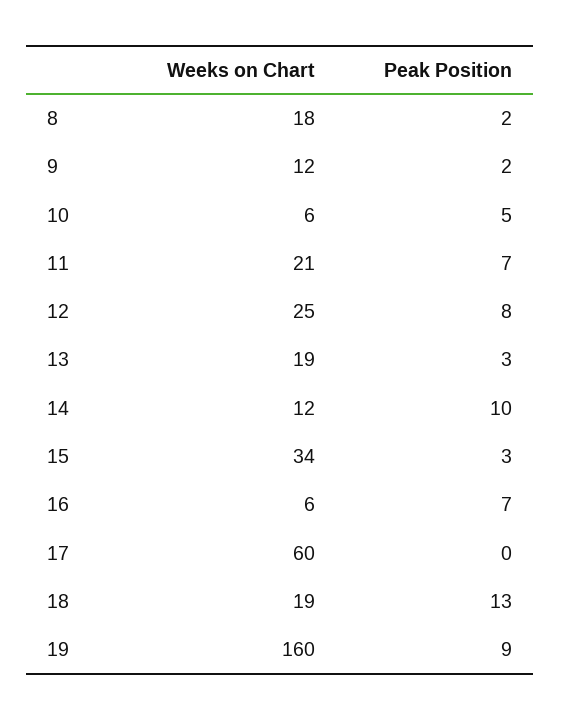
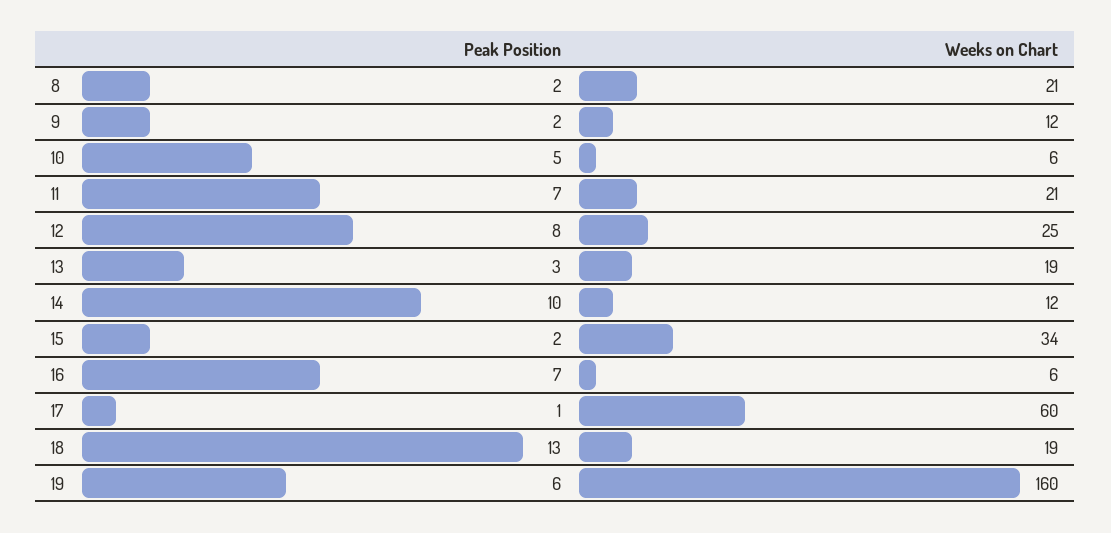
  {
    "Weeks on Chart": {
-     "8": 18,
+     "8": 21,
      "9": 12,
      "10": 6,
      "11": 21,
      "12": 25,
      "13": 19,
      "14": 12,
      "15": 34,
      "16": 6,
      "17": 60,
      "18": 19,
      "19": 160
    },
    "Peak Position": {
      "8": 2,
      "9": 2,
      "10": 5,
      "11": 7,
      "12": 8,
      "13": 3,
      "14": 10,
-     "15": 3,
+     "15": 2,
      "16": 7,
-     "17": 0,
+     "17": 1,
      "18": 13,
-     "19": 9
+     "19": 6
    }
  }

